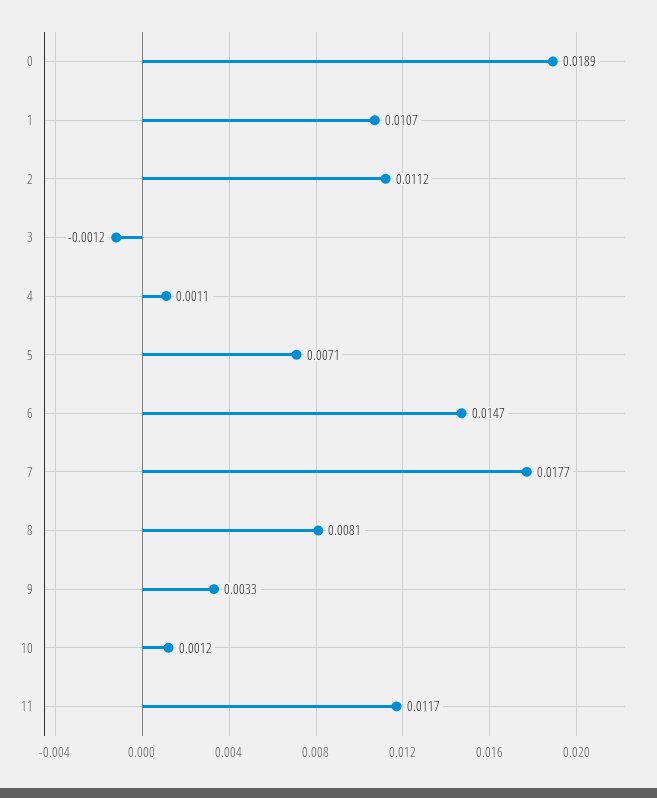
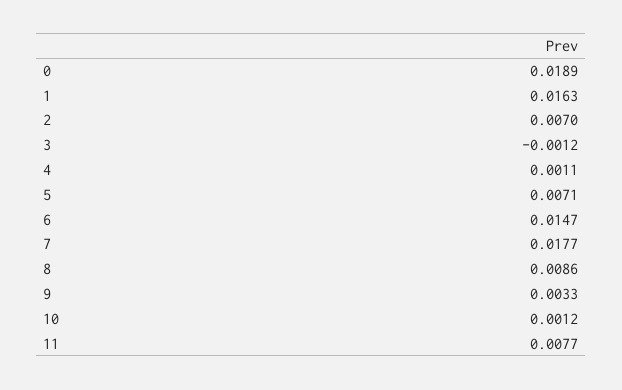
  {
    "0": 0.0189,
-   "1": 0.0107,
+   "1": 0.0163,
-   "2": 0.0112,
+   "2": 0.007,
    "3": -0.0012,
    "4": 0.0011,
    "5": 0.0071,
    "6": 0.0147,
    "7": 0.0177,
-   "8": 0.0081,
+   "8": 0.0086,
    "9": 0.0033,
    "10": 0.0012,
-   "11": 0.0117
+   "11": 0.0077
  }

